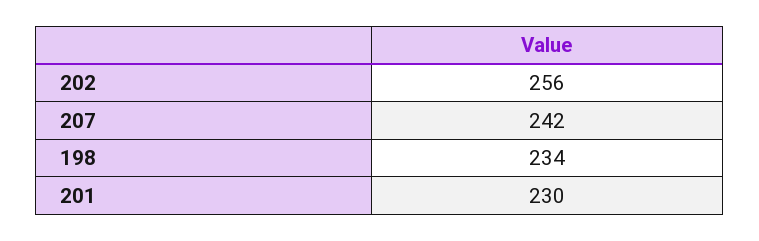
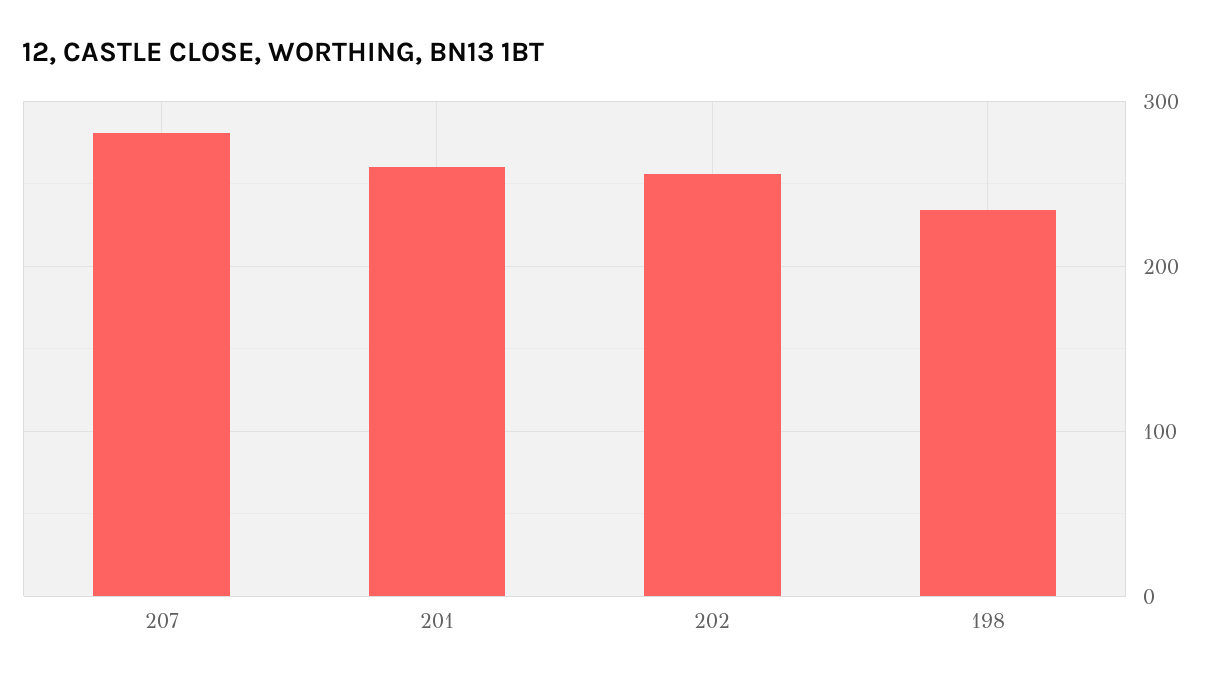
  {
    "202": 256,
-   "207": 242,
+   "207": 280,
    "198": 234,
-   "201": 230
+   "201": 260
  }

